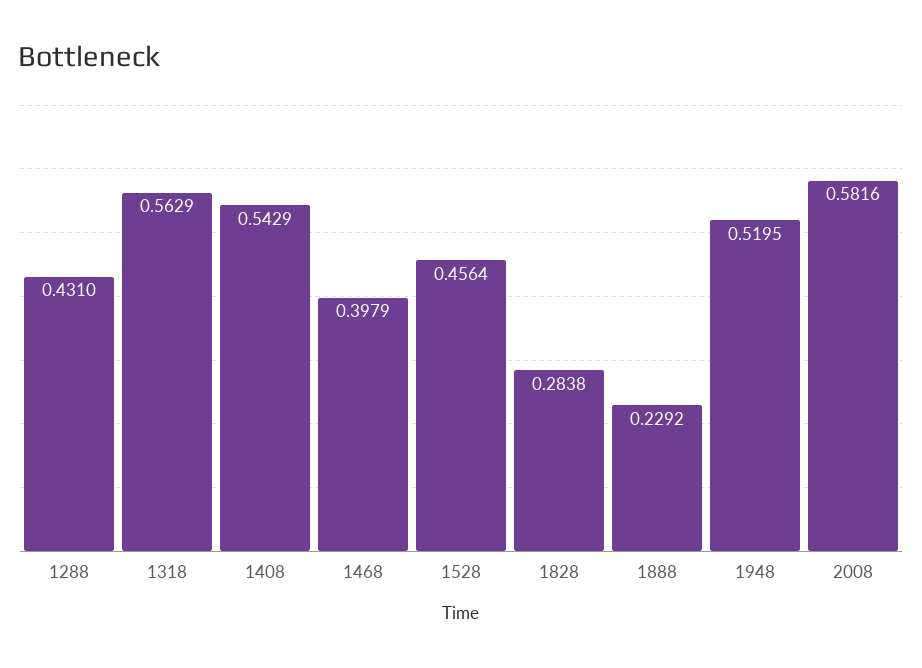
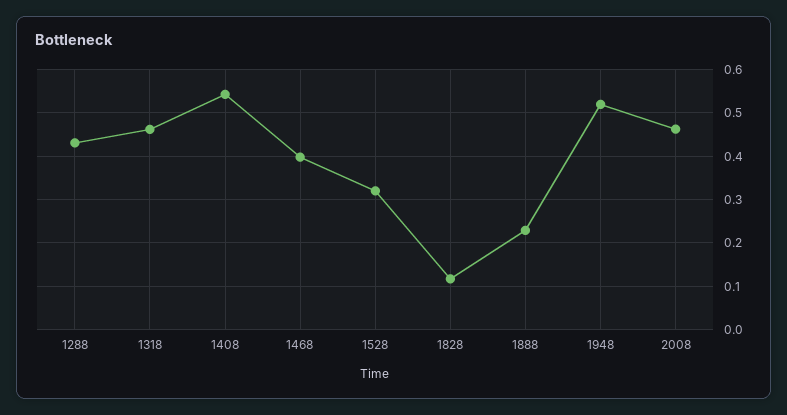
  {
    "1288": 0.431,
-   "1318": 0.5629,
+   "1318": 0.46,
    "1408": 0.5429,
    "1468": 0.3979,
-   "1528": 0.4564,
+   "1528": 0.32,
-   "1828": 0.2838,
+   "1828": 0.12,
    "1888": 0.2292,
    "1948": 0.5195,
-   "2008": 0.5816
+   "2008": 0.46
  }

